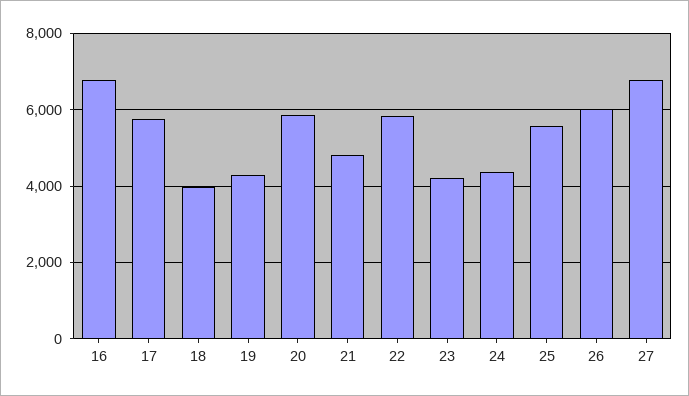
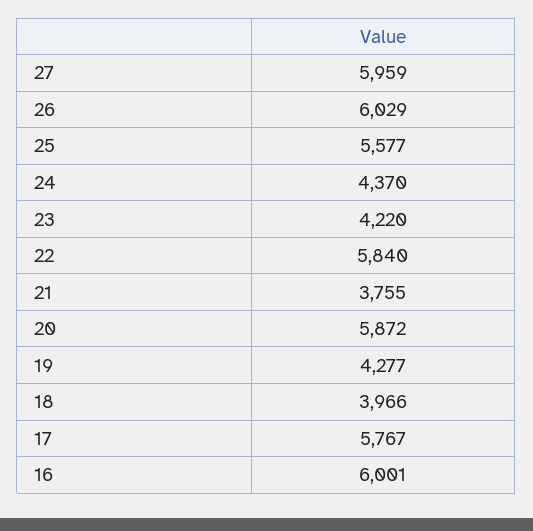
  {
-   "16": 6800,
+   "16": 6001,
    "17": 5767,
    "18": 3966,
    "19": 4277,
    "20": 5872,
-   "21": 4800,
+   "21": 3755,
    "22": 5840,
    "23": 4220,
    "24": 4370,
    "25": 5577,
    "26": 6029,
-   "27": 6800
+   "27": 5959
  }

